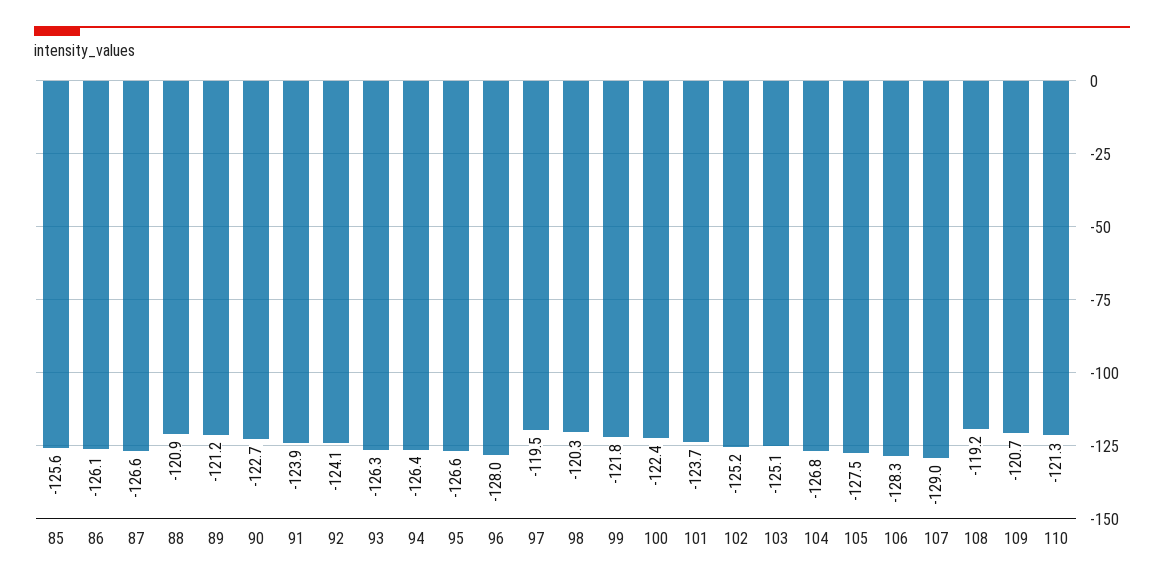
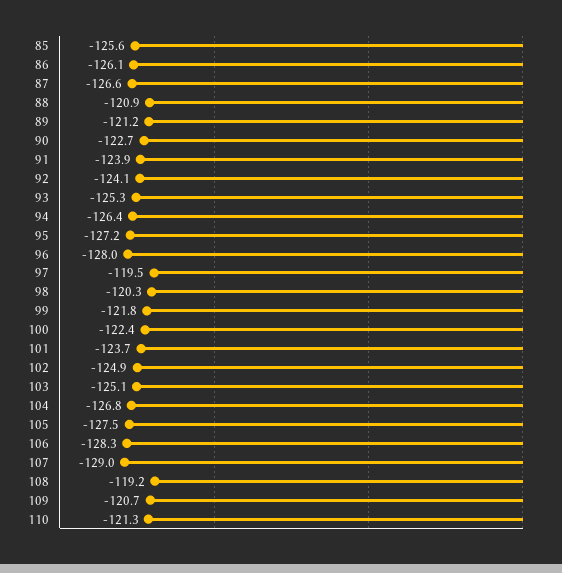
  {
    "85": -125.6,
    "86": -126.1,
    "87": -126.6,
    "88": -120.9,
    "89": -121.2,
    "90": -122.7,
    "91": -123.9,
    "92": -124.1,
-   "93": -126.3,
+   "93": -125.3,
    "94": -126.4,
-   "95": -126.6,
+   "95": -127.2,
    "96": -128,
    "97": -119.5,
    "98": -120.3,
    "99": -121.8,
    "100": -122.4,
    "101": -123.7,
-   "102": -125.2,
+   "102": -124.9,
    "103": -125.1,
    "104": -126.8,
    "105": -127.5,
    "106": -128.3,
    "107": -129,
    "108": -119.2,
    "109": -120.7,
    "110": -121.3
  }

